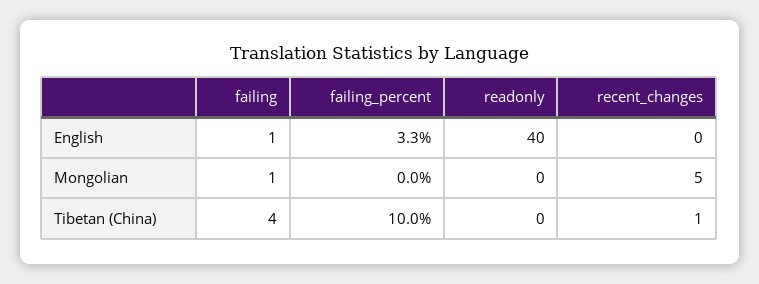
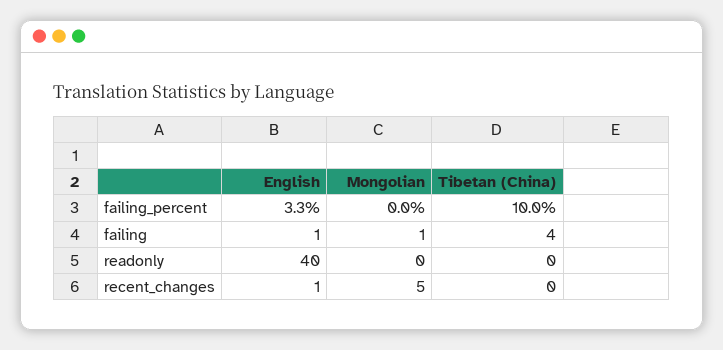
  {
    "failing": {
      "English": 1,
      "Mongolian": 1,
      "Tibetan (China)": 4
    },
    "failing_percent": {
      "English": 3.3,
      "Mongolian": 0,
      "Tibetan (China)": 10
    },
    "readonly": {
      "English": 40,
      "Mongolian": 0,
      "Tibetan (China)": 0
    },
    "recent_changes": {
-     "English": 0,
+     "English": 1,
      "Mongolian": 5,
-     "Tibetan (China)": 1
+     "Tibetan (China)": 0
    }
  }

